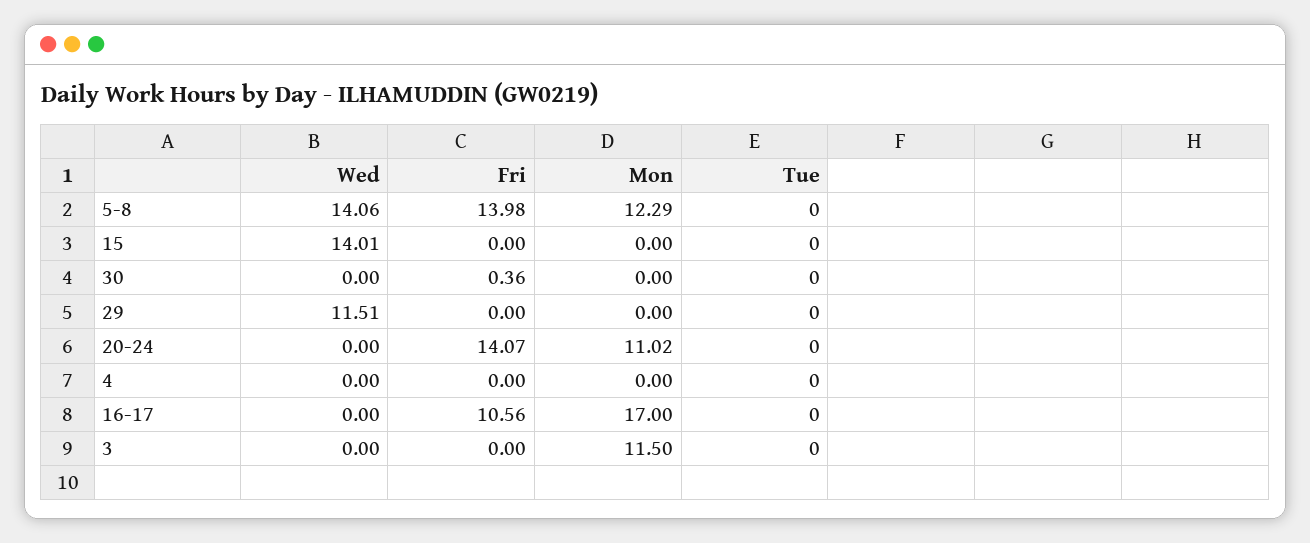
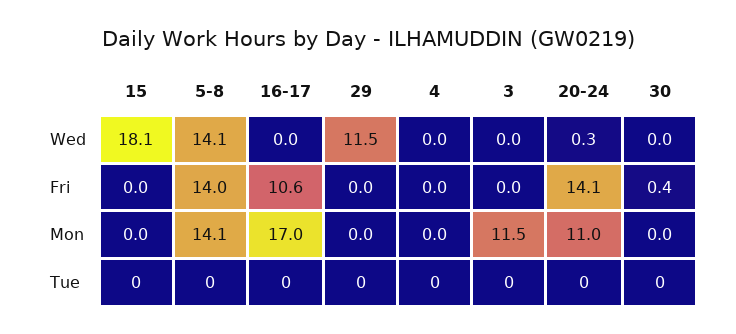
  {
    "Wed": {
      "5-8": 14.06,
-     "15": 14.01,
+     "15": 18.1,
      "30": 0,
      "29": 11.51,
-     "20-24": 0,
+     "20-24": 0.3,
      "4": 0,
      "16-17": 0,
      "3": 0
    },
    "Fri": {
      "5-8": 13.98,
      "15": 0,
      "30": 0.36,
      "29": 0,
      "20-24": 14.07,
      "4": 0,
      "16-17": 10.56,
      "3": 0
    },
    "Mon": {
-     "5-8": 12.29,
+     "5-8": 14.1,
      "15": 0,
      "30": 0,
      "29": 0,
      "20-24": 11.02,
      "4": 0,
      "16-17": 17,
      "3": 11.5
    },
    "Tue": {
      "5-8": 0,
      "15": 0,
      "30": 0,
      "29": 0,
      "20-24": 0,
      "4": 0,
      "16-17": 0,
      "3": 0
    }
  }

